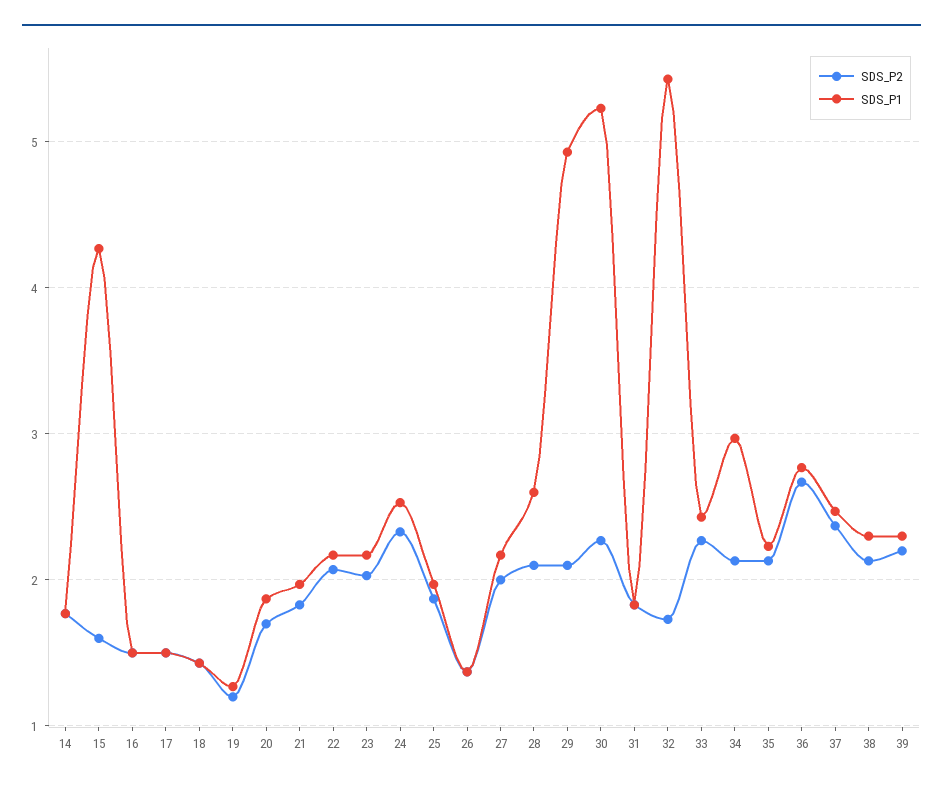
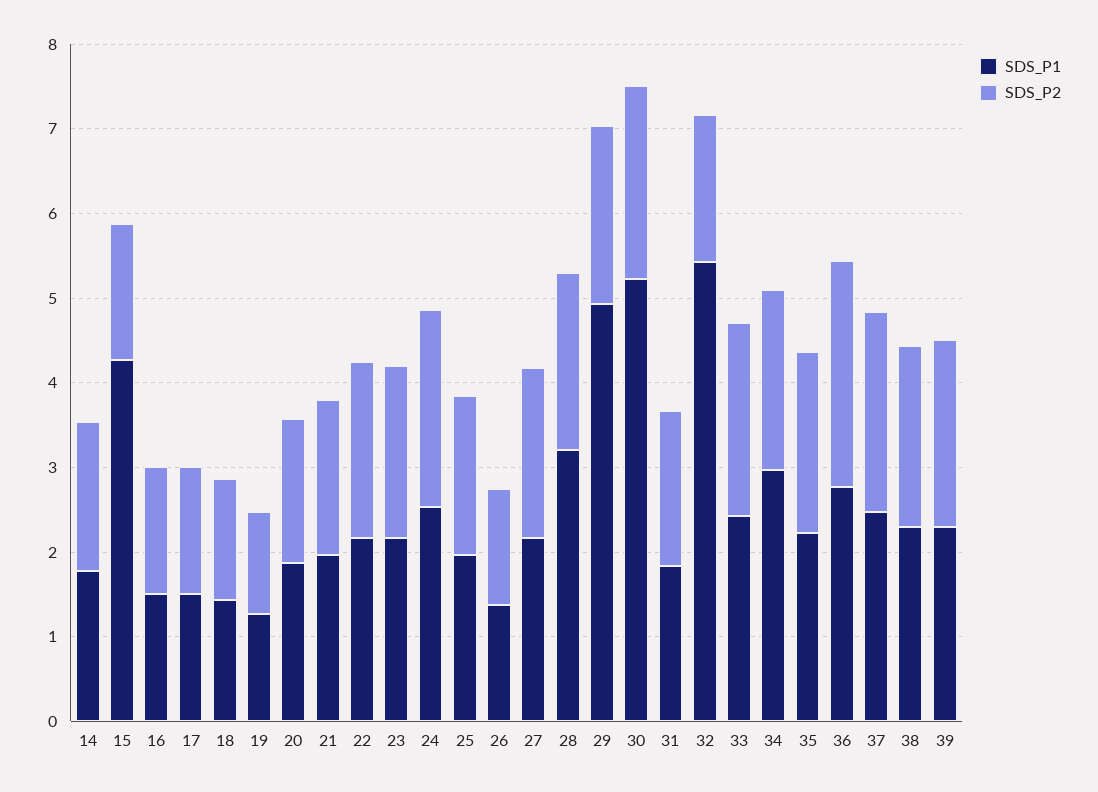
  {
    "SDS_P2": {
      "14": 1.8,
      "15": 1.6,
      "16": 1.5,
      "17": 1.5,
      "18": 1.4,
      "19": 1.2,
      "20": 1.7,
      "21": 1.8,
      "22": 2.1,
      "23": 2,
      "24": 2.3,
      "25": 1.9,
      "26": 1.4,
      "27": 2,
      "28": 2.1,
      "29": 2.1,
      "30": 2.3,
      "31": 1.8,
      "32": 1.7,
      "33": 2.3,
      "34": 2.1,
      "35": 2.1,
      "36": 2.7,
      "37": 2.4,
      "38": 2.1,
      "39": 2.2
    },
    "SDS_P1": {
      "14": 1.8,
      "15": 4.3,
      "16": 1.5,
      "17": 1.5,
      "18": 1.4,
      "19": 1.3,
      "20": 1.9,
      "21": 2,
      "22": 2.2,
      "23": 2.2,
      "24": 2.5,
      "25": 2,
      "26": 1.4,
      "27": 2.2,
-     "28": 2.6,
+     "28": 3.2,
      "29": 4.9,
      "30": 5.2,
      "31": 1.8,
      "32": 5.4,
      "33": 2.4,
      "34": 3,
      "35": 2.2,
      "36": 2.8,
      "37": 2.5,
      "38": 2.3,
      "39": 2.3
    }
  }

